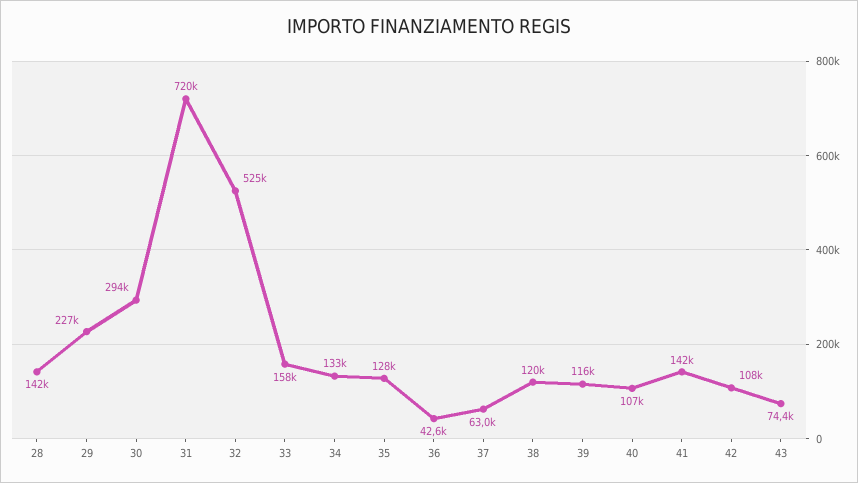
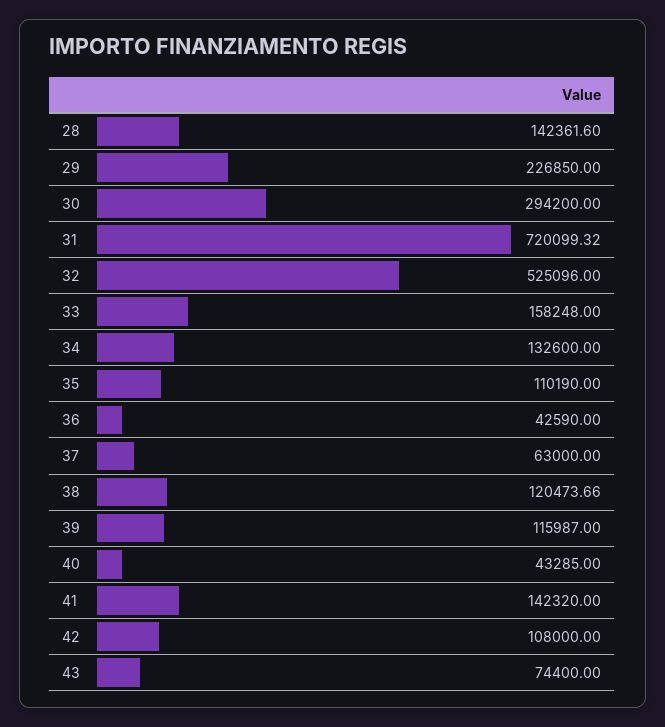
  {
    "28": 142361.6,
    "29": 226850,
    "30": 294200,
    "31": 720099.32,
    "32": 525096,
    "33": 158248,
    "34": 132600,
-   "35": 128000,
+   "35": 110190,
    "36": 42590,
    "37": 63000,
    "38": 120473.66,
    "39": 115987,
-   "40": 107000,
+   "40": 43285,
    "41": 142320,
    "42": 108000,
    "43": 74400
  }

